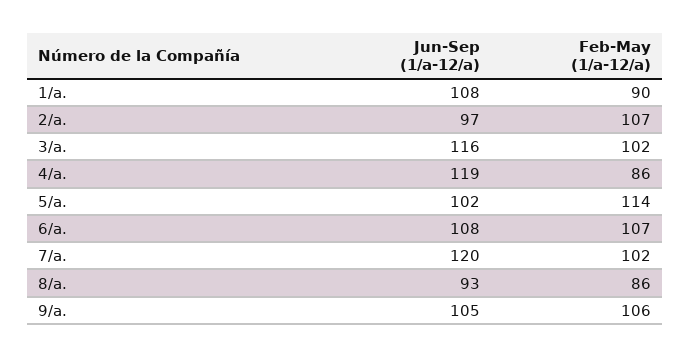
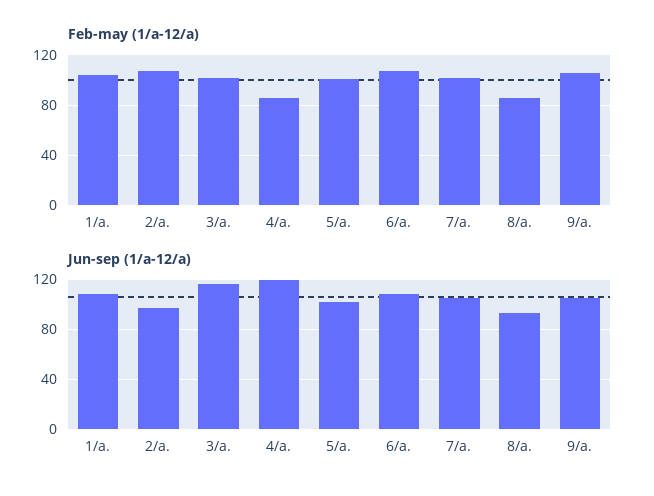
  {
    "Jun-Sep (1/a-12/a)": {
      "1/a.": 108,
      "2/a.": 97,
      "3/a.": 116,
      "4/a.": 119,
      "5/a.": 102,
      "6/a.": 108,
-     "7/a.": 120,
+     "7/a.": 105,
      "8/a.": 93,
      "9/a.": 105
    },
    "Feb-May (1/a-12/a)": {
-     "1/a.": 90,
+     "1/a.": 105,
      "2/a.": 107,
      "3/a.": 102,
      "4/a.": 86,
-     "5/a.": 114,
+     "5/a.": 100,
      "6/a.": 107,
      "7/a.": 102,
      "8/a.": 86,
      "9/a.": 106
    }
  }

